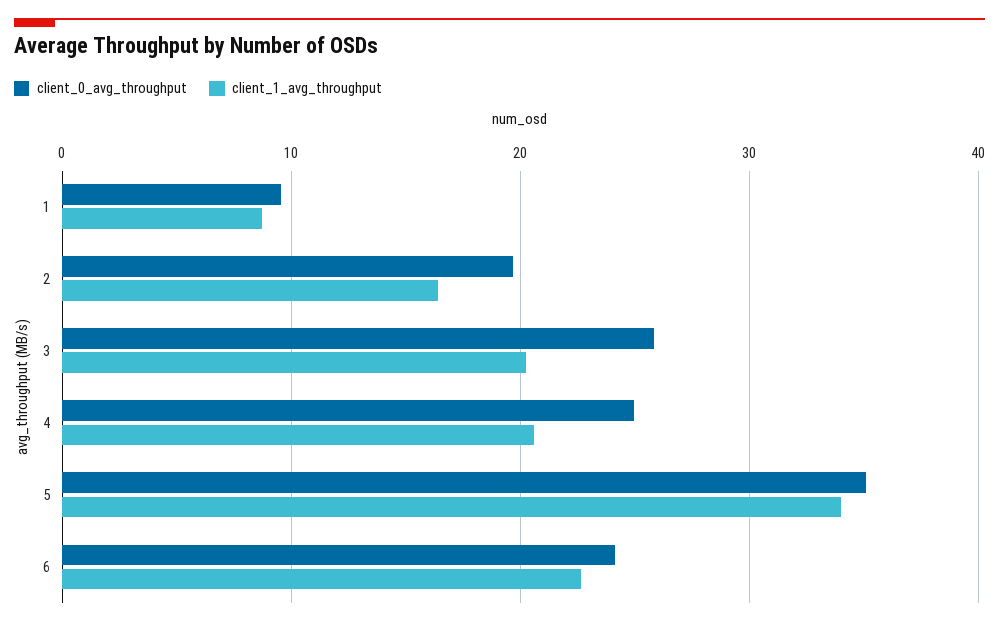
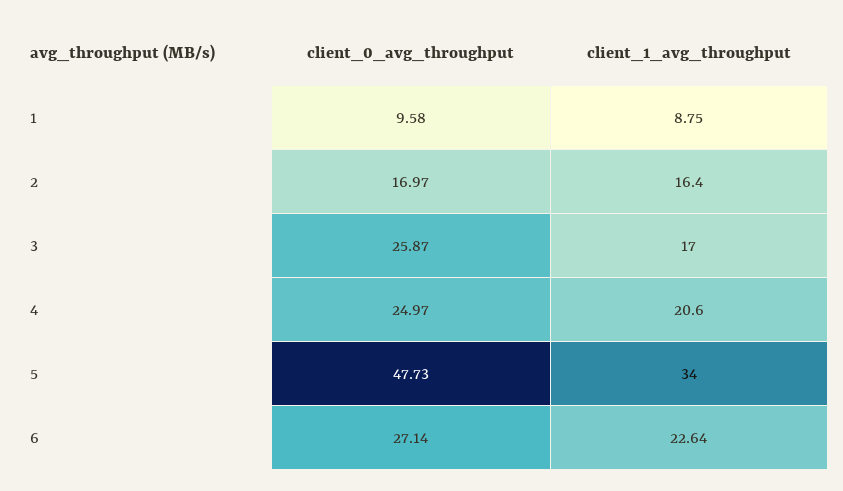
  {
    "client_0_avg_throughput": {
      "1": 9.58,
-     "2": 20,
+     "2": 16.97,
      "3": 25.87,
      "4": 24.97,
-     "5": 35,
+     "5": 47.73,
-     "6": 24
+     "6": 27.14
    },
    "client_1_avg_throughput": {
      "1": 8.75,
      "2": 16.4,
-     "3": 20,
+     "3": 17,
      "4": 20.6,
      "5": 34,
      "6": 22.64
    }
  }

